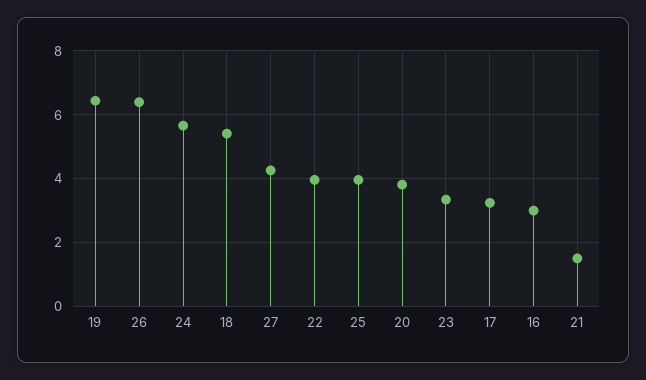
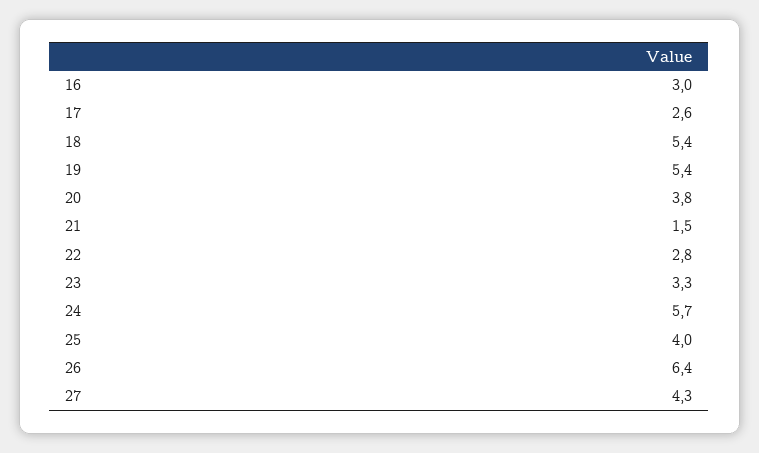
  {
-   "19": 6.4,
+   "19": 5.4,
    "26": 6.4,
    "24": 5.7,
    "18": 5.4,
    "27": 4.3,
-   "22": 4,
+   "22": 2.8,
    "25": 4,
    "20": 3.8,
    "23": 3.3,
-   "17": 3.2,
+   "17": 2.6,
    "16": 3,
    "21": 1.5
  }

